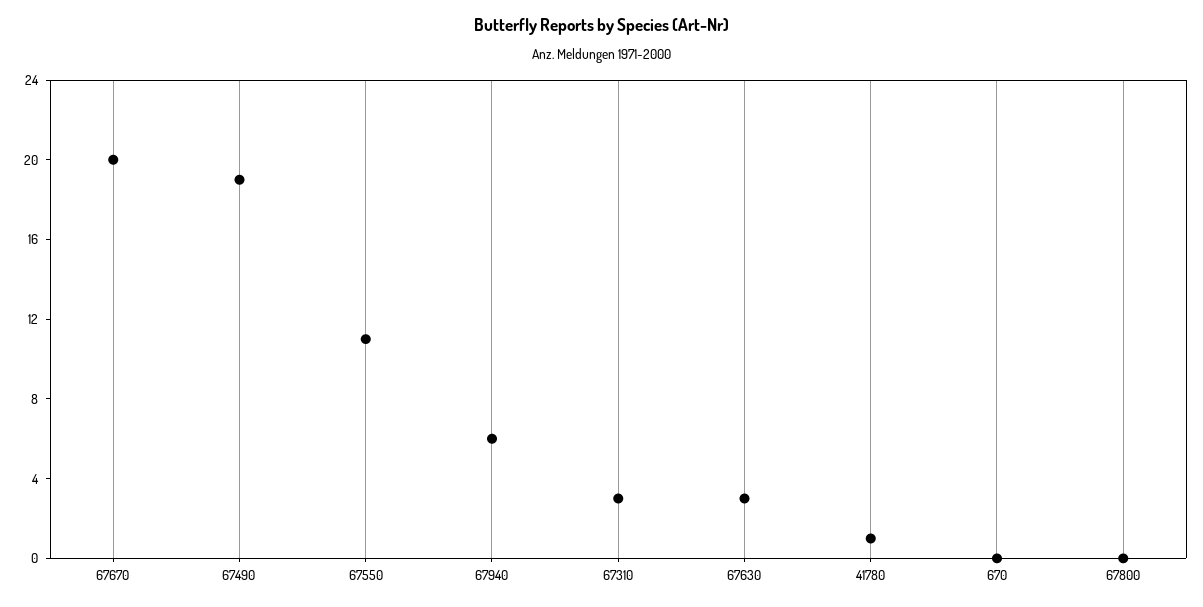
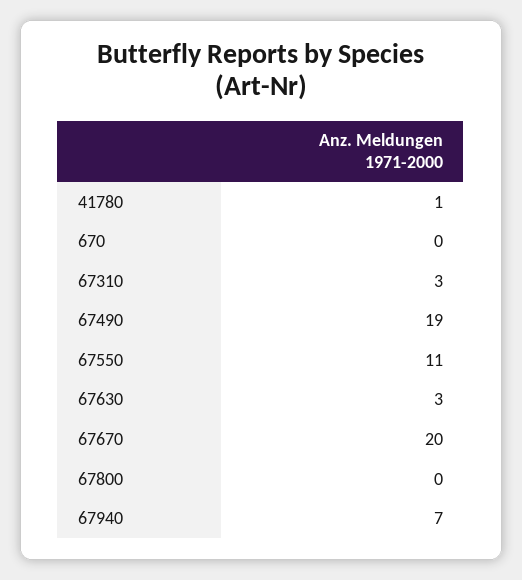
  {
    "67670": 20,
    "67490": 19,
    "67550": 11,
-   "67940": 6,
+   "67940": 7,
    "67310": 3,
    "67630": 3,
    "41780": 1,
    "670": 0,
    "67800": 0
  }

